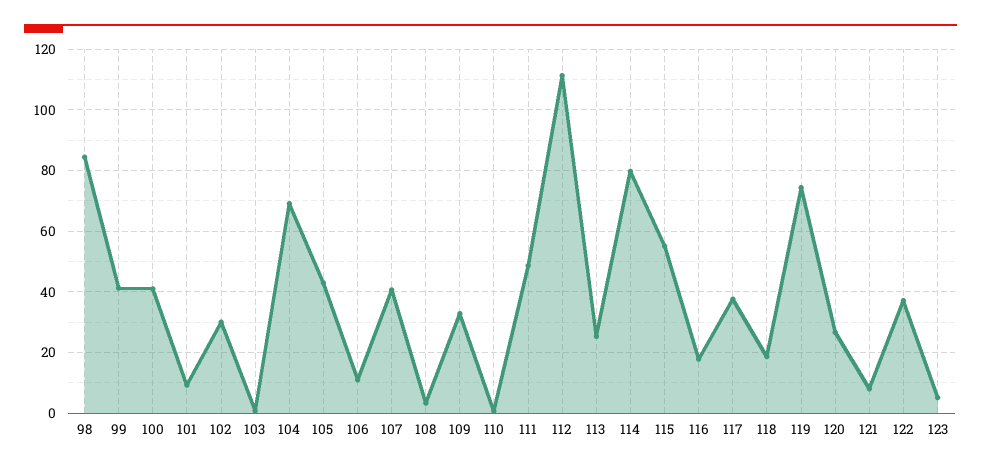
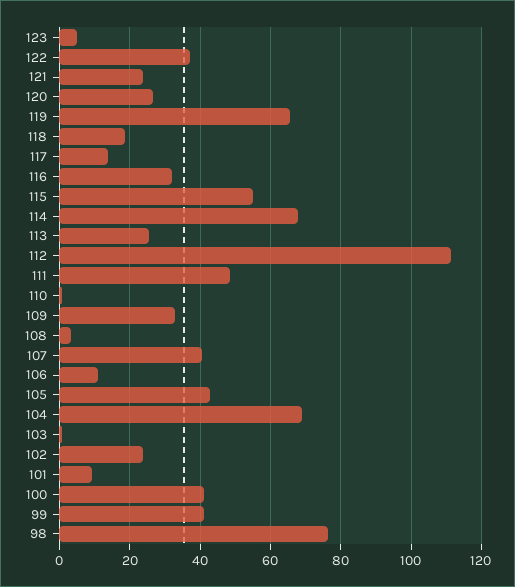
  {
-   "98": 84,
+   "98": 76,
    "99": 42,
    "100": 42,
    "101": 10,
-   "102": 30,
+   "102": 24,
    "103": 0,
    "104": 70,
    "105": 42,
    "106": 12,
    "107": 40,
    "108": 4,
    "109": 32,
    "110": 0,
    "111": 48,
    "112": 112,
    "113": 26,
-   "114": 80,
+   "114": 68,
    "115": 56,
-   "116": 18,
+   "116": 32,
-   "117": 38,
+   "117": 14,
    "118": 18,
-   "119": 74,
+   "119": 66,
    "120": 26,
-   "121": 8,
+   "121": 24,
    "122": 38,
    "123": 6
  }

